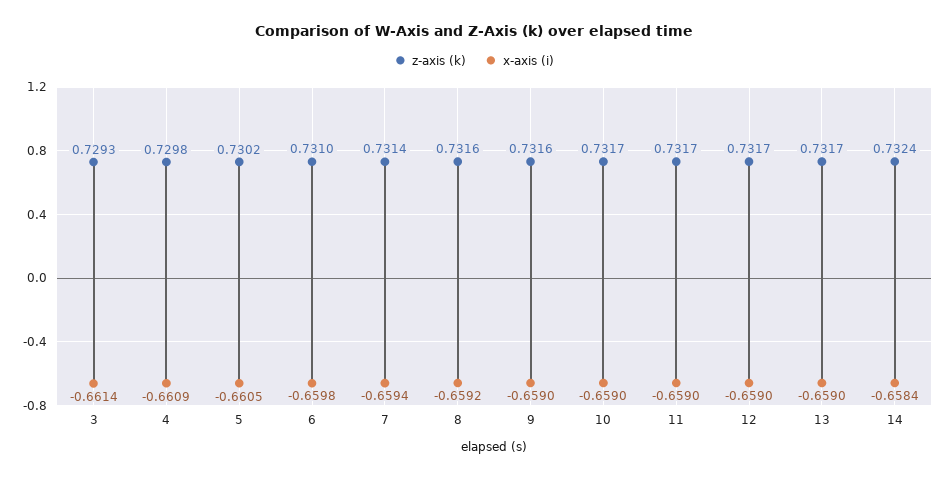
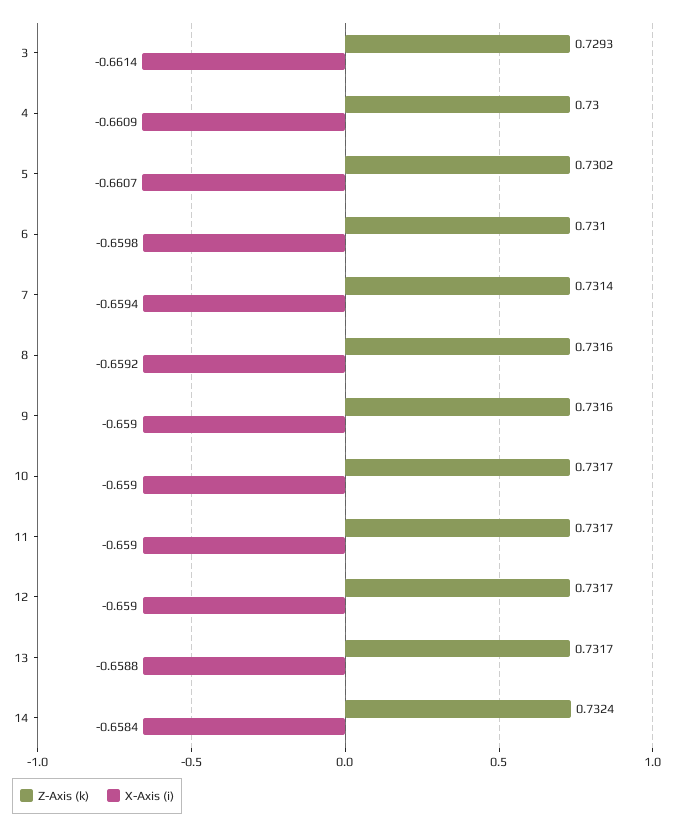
  {
    "z-axis (k)": {
      "3": 0.7293,
-     "4": 0.7298,
+     "4": 0.73,
      "5": 0.7302,
      "6": 0.731,
      "7": 0.7314,
      "8": 0.7316,
      "9": 0.7316,
      "10": 0.7317,
      "11": 0.7317,
      "12": 0.7317,
      "13": 0.7317,
      "14": 0.7324
    },
    "x-axis (i)": {
      "3": -0.6614,
      "4": -0.6609,
-     "5": -0.6605,
+     "5": -0.6607,
      "6": -0.6598,
      "7": -0.6594,
      "8": -0.6592,
      "9": -0.659,
      "10": -0.659,
      "11": -0.659,
      "12": -0.659,
-     "13": -0.659,
+     "13": -0.6588,
      "14": -0.6584
    }
  }

